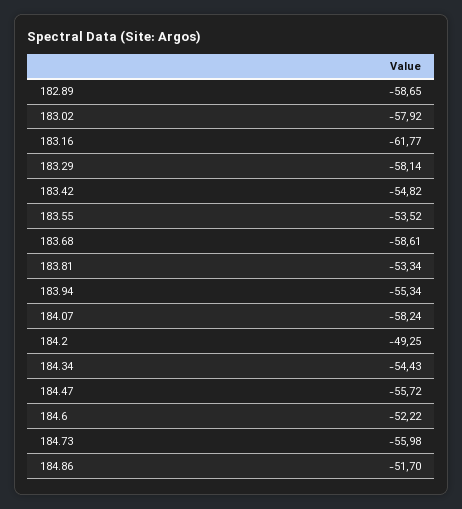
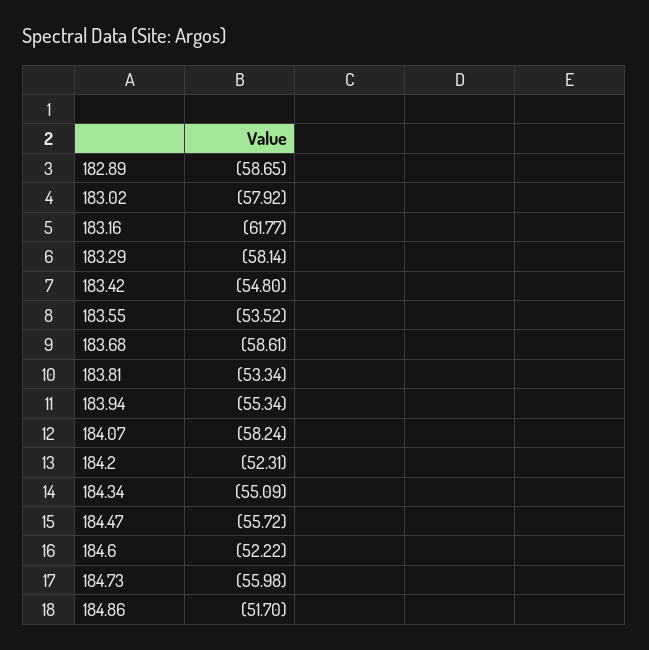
  {
    "182.89": -58.65,
    "183.02": -57.92,
    "183.16": -61.77,
    "183.29": -58.14,
-   "183.42": -54.82,
+   "183.42": -54.8,
    "183.55": -53.52,
    "183.68": -58.61,
    "183.81": -53.34,
    "183.94": -55.34,
    "184.07": -58.24,
-   "184.2": -49.25,
+   "184.2": -52.31,
-   "184.34": -54.43,
+   "184.34": -55.09,
    "184.47": -55.72,
    "184.6": -52.22,
    "184.73": -55.98,
    "184.86": -51.7
  }

